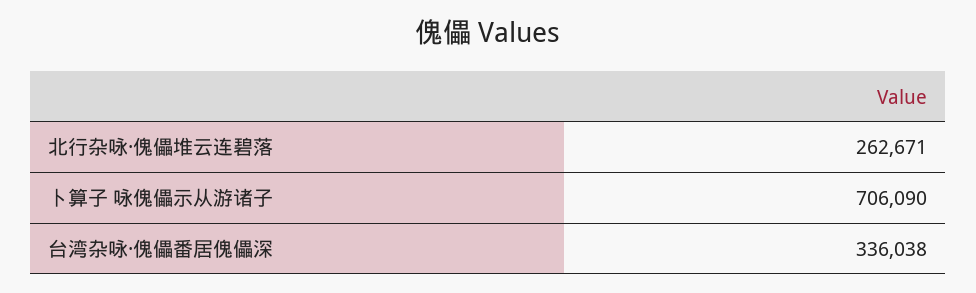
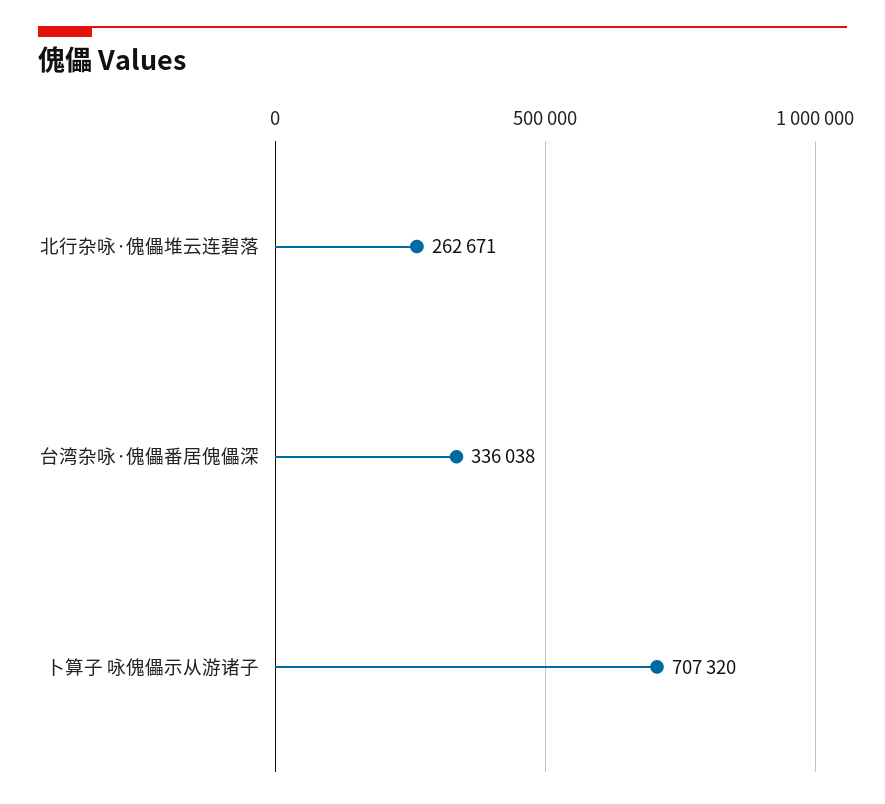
  {
    "北行杂咏·傀儡堆云连碧落": 262671,
-   "卜算子 咏傀儡示从游诸子": 706090,
+   "卜算子 咏傀儡示从游诸子": 707320,
    "台湾杂咏·傀儡番居傀儡深": 336038
  }

